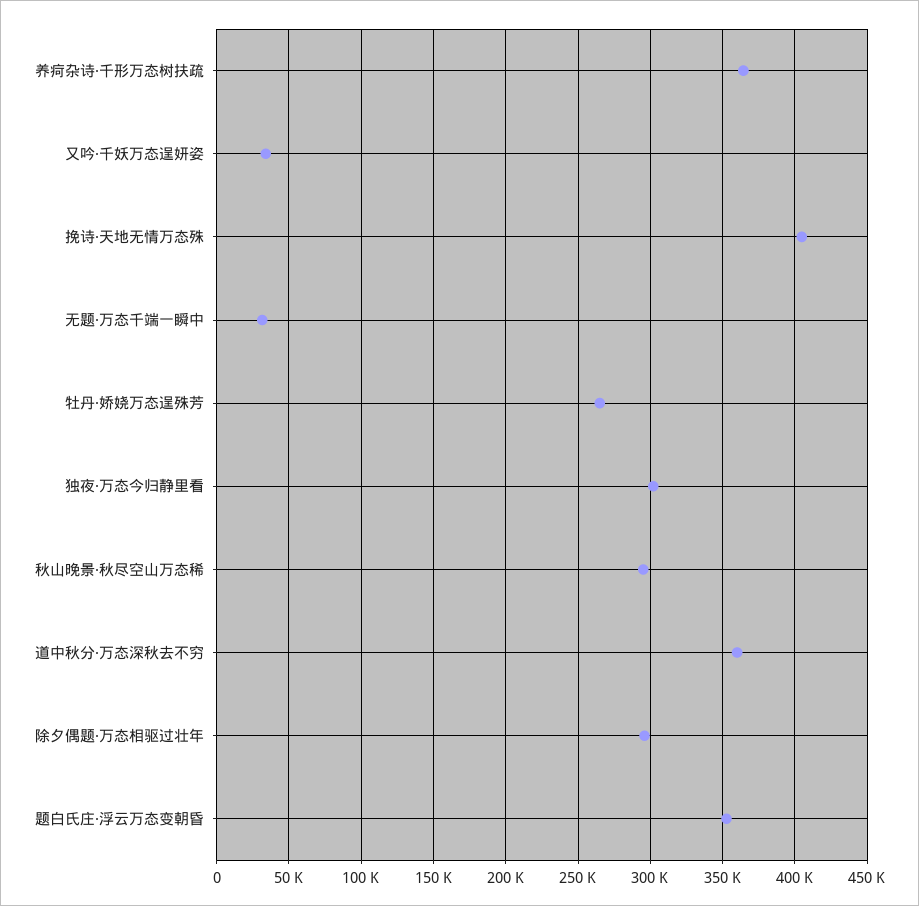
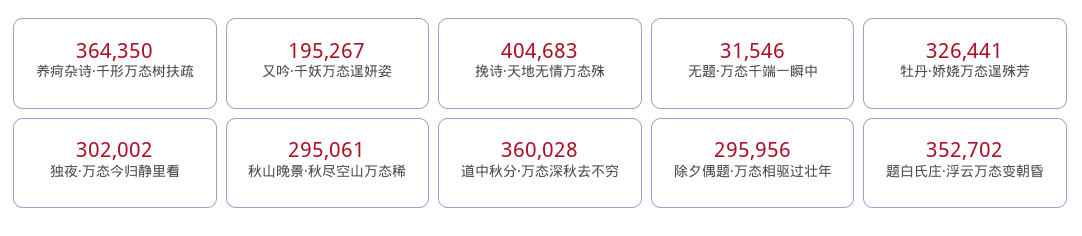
  {
    "养疴杂诗·千形万态树扶疏": 364350,
-   "又吟·千妖万态逞妍姿": 35000,
+   "又吟·千妖万态逞妍姿": 195267,
    "挽诗·天地无情万态殊": 404683,
    "无题·万态千端一瞬中": 31546,
-   "牡丹·娇娆万态逞殊芳": 265000,
+   "牡丹·娇娆万态逞殊芳": 326441,
    "独夜·万态今归静里看": 302002,
    "秋山晚景·秋尽空山万态稀": 295061,
    "道中秋分·万态深秋去不穷": 360028,
    "除夕偶题·万态相驱过壮年": 295956,
    "题白氏庄·浮云万态变朝昏": 352702
  }

